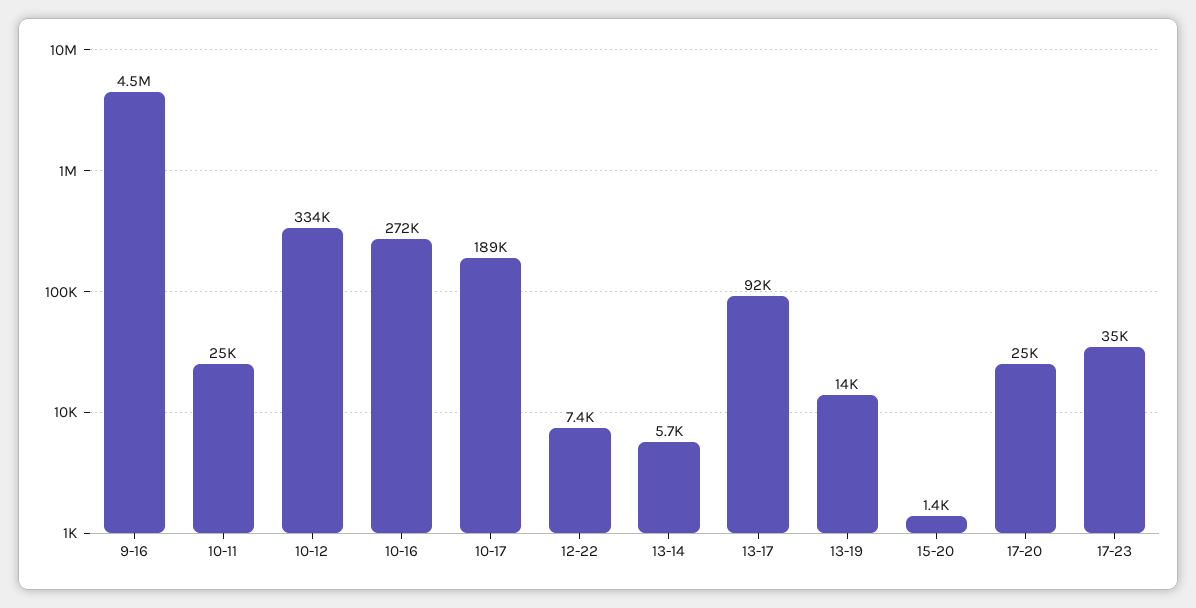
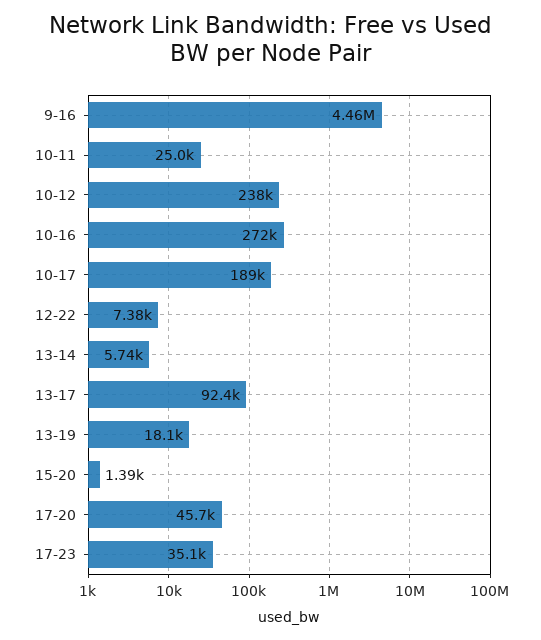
  {
    "9-16": 4460000,
    "10-11": 25000,
-   "10-12": 334000,
+   "10-12": 238000,
    "10-16": 272000,
    "10-17": 189000,
    "12-22": 7380,
    "13-14": 5740,
    "13-17": 92400,
-   "13-19": 14000,
+   "13-19": 18100,
    "15-20": 1390,
-   "17-20": 25000,
+   "17-20": 45700,
    "17-23": 35100
  }

